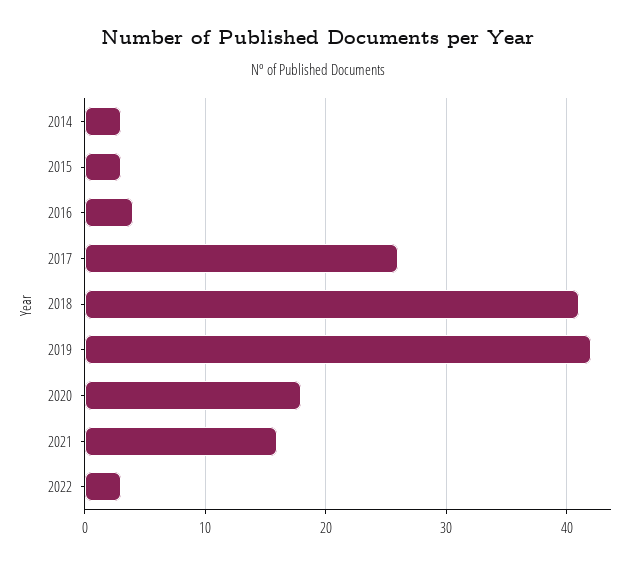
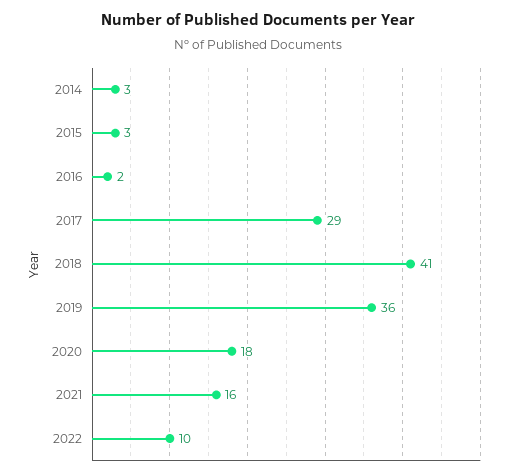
  {
    "2014": 3,
    "2015": 3,
-   "2016": 4,
+   "2016": 2,
-   "2017": 26,
+   "2017": 29,
    "2018": 41,
-   "2019": 42,
+   "2019": 36,
    "2020": 18,
    "2021": 16,
-   "2022": 3
+   "2022": 10
  }

